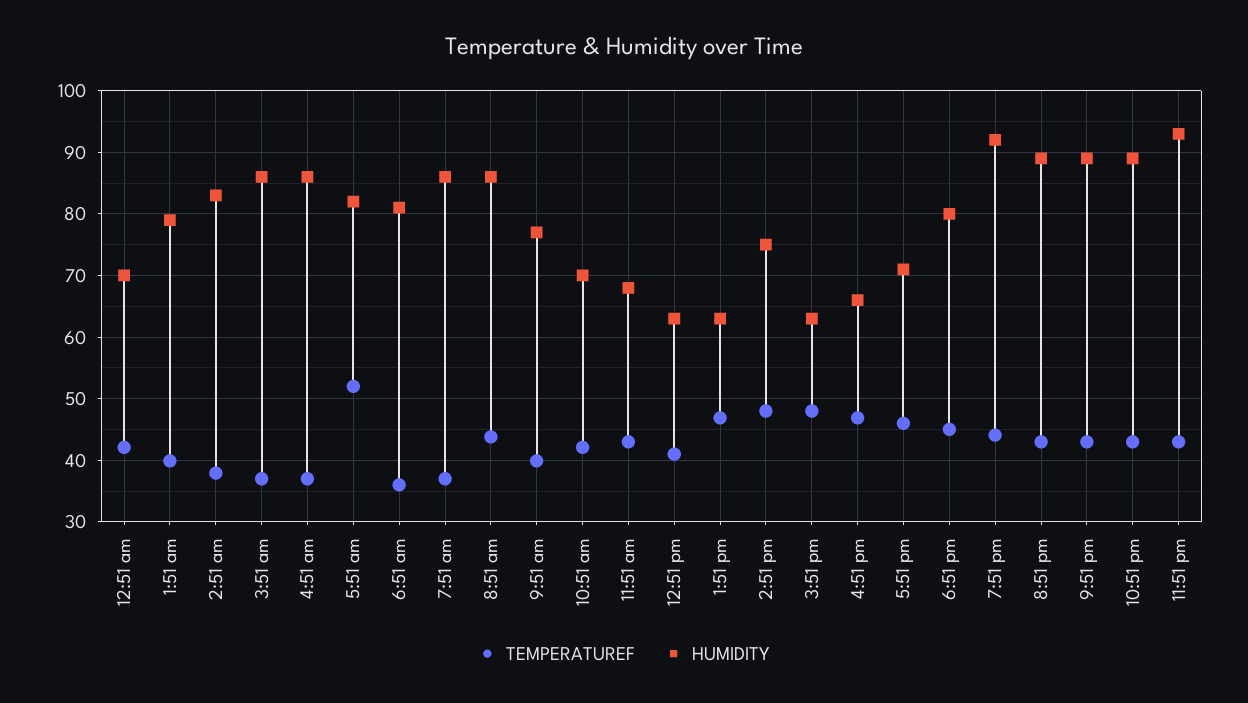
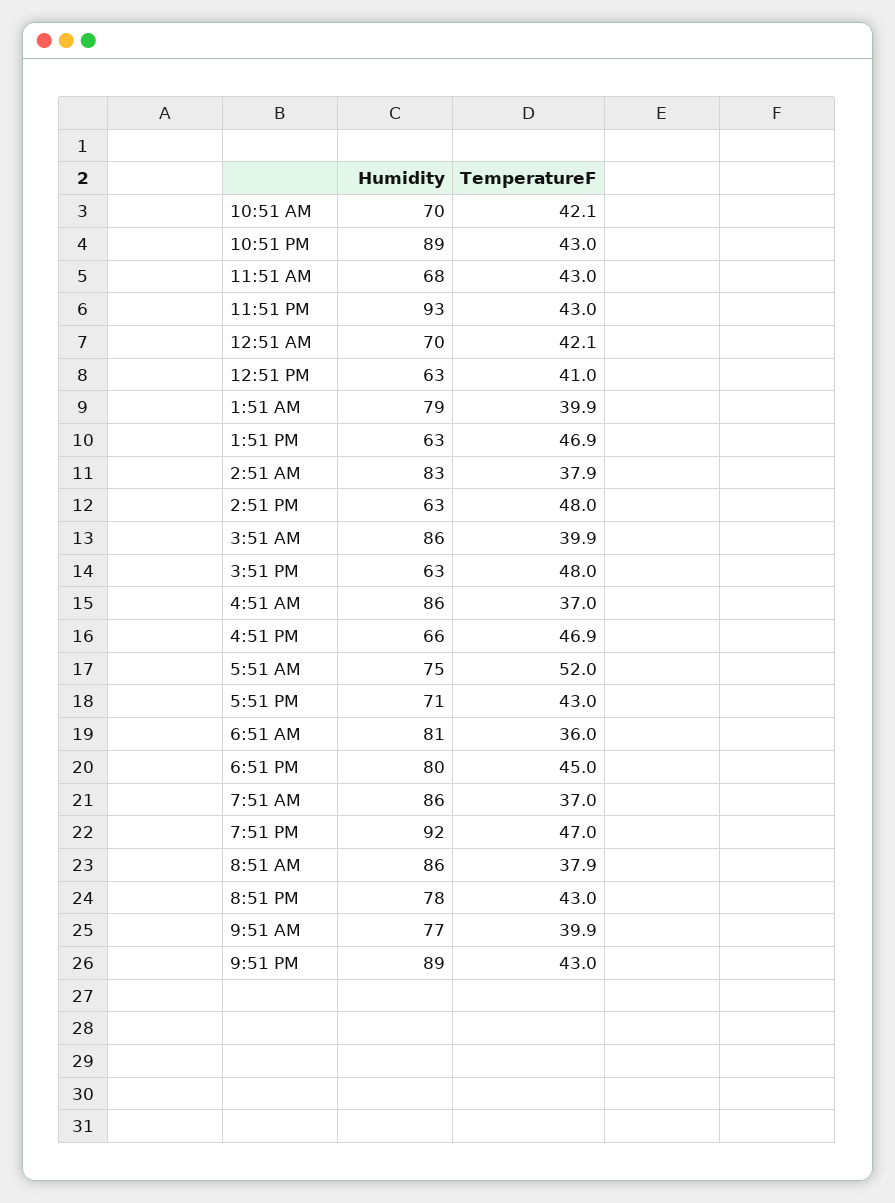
  {
    "TEMPERATUREF": {
      "12:51 am": 42.1,
      "1:51 am": 39.9,
      "2:51 am": 37.9,
-     "3:51 am": 37,
+     "3:51 am": 39.9,
      "4:51 am": 37,
      "5:51 am": 52,
      "6:51 am": 36,
      "7:51 am": 37,
-     "8:51 am": 44,
+     "8:51 am": 37.9,
      "9:51 am": 39.9,
      "10:51 am": 42.1,
      "11:51 am": 43,
      "12:51 pm": 41,
      "1:51 pm": 46.9,
      "2:51 pm": 48,
      "3:51 pm": 48,
      "4:51 pm": 46.9,
-     "5:51 pm": 46,
+     "5:51 pm": 43,
      "6:51 pm": 45,
-     "7:51 pm": 44,
+     "7:51 pm": 47,
      "8:51 pm": 43,
      "9:51 pm": 43,
      "10:51 pm": 43,
      "11:51 pm": 43
    },
    "HUMIDITY": {
      "12:51 am": 70,
      "1:51 am": 79,
      "2:51 am": 83,
      "3:51 am": 86,
      "4:51 am": 86,
-     "5:51 am": 82,
+     "5:51 am": 75,
      "6:51 am": 81,
      "7:51 am": 86,
      "8:51 am": 86,
      "9:51 am": 77,
      "10:51 am": 70,
      "11:51 am": 68,
      "12:51 pm": 63,
      "1:51 pm": 63,
-     "2:51 pm": 75,
+     "2:51 pm": 63,
      "3:51 pm": 63,
      "4:51 pm": 66,
      "5:51 pm": 71,
      "6:51 pm": 80,
      "7:51 pm": 92,
-     "8:51 pm": 89,
+     "8:51 pm": 78,
      "9:51 pm": 89,
      "10:51 pm": 89,
      "11:51 pm": 93
    }
  }

